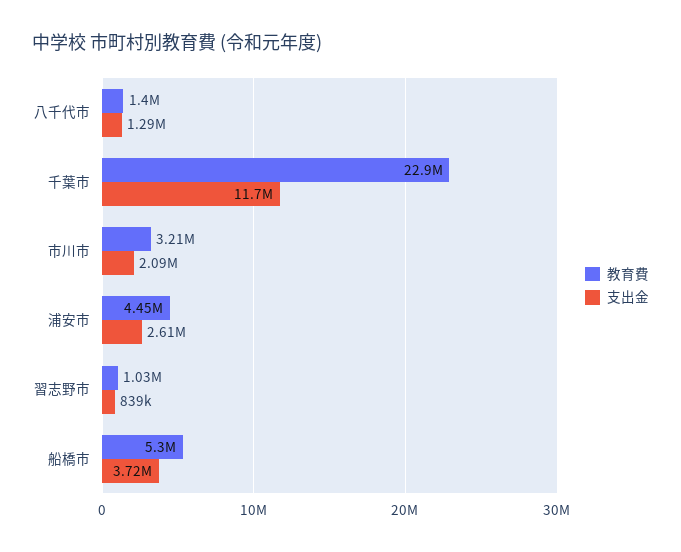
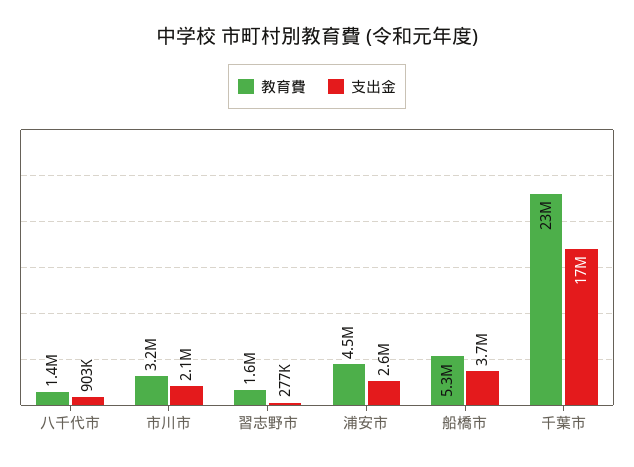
  {
    "教育費": {
      "八千代市": 1400000,
      "千葉市": 22900000,
      "市川市": 3210000,
      "浦安市": 4450000,
-     "習志野市": 1030000,
+     "習志野市": 1600000,
      "船橋市": 5300000
    },
    "支出金": {
-     "八千代市": 1290000,
+     "八千代市": 903000,
-     "千葉市": 11700000,
+     "千葉市": 17000000,
      "市川市": 2090000,
      "浦安市": 2610000,
-     "習志野市": 839000,
+     "習志野市": 277000,
      "船橋市": 3720000
    }
  }

